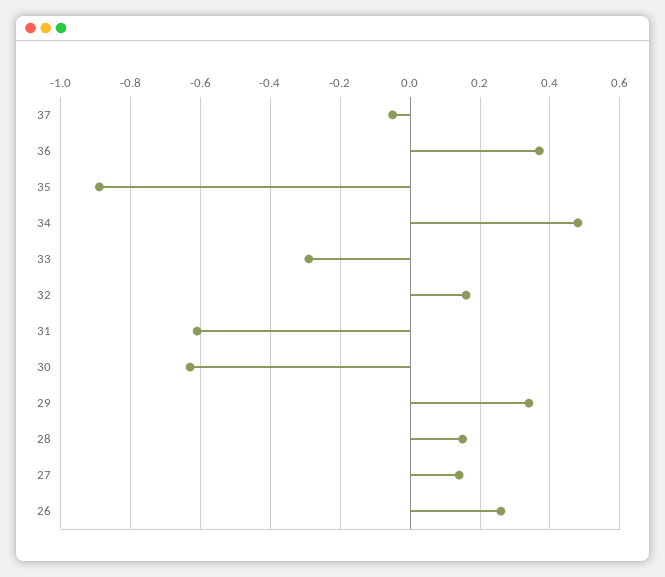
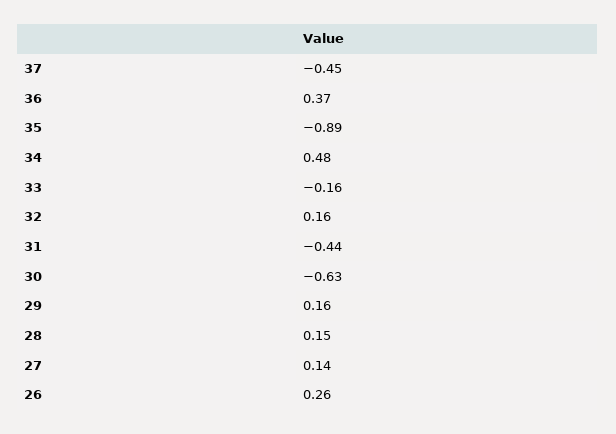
  {
-   "37": -0.05,
+   "37": -0.45,
    "36": 0.37,
    "35": -0.89,
    "34": 0.48,
-   "33": -0.3,
+   "33": -0.16,
    "32": 0.16,
-   "31": -0.6,
+   "31": -0.44,
    "30": -0.63,
-   "29": 0.35,
+   "29": 0.16,
    "28": 0.15,
    "27": 0.14,
    "26": 0.26
  }

